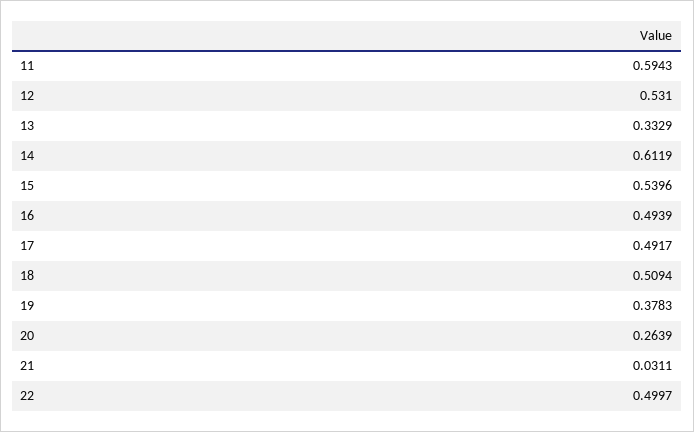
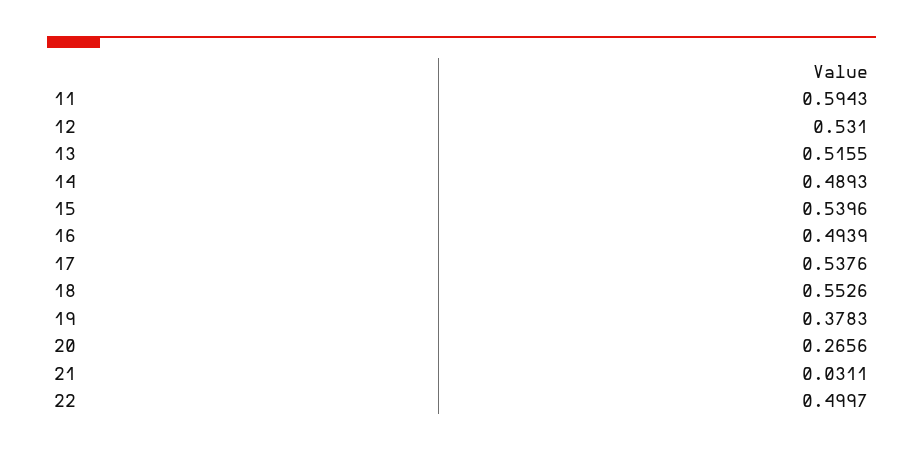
  {
    "11": 0.5943,
    "12": 0.531,
-   "13": 0.3329,
+   "13": 0.5155,
-   "14": 0.6119,
+   "14": 0.4893,
    "15": 0.5396,
    "16": 0.4939,
-   "17": 0.4917,
+   "17": 0.5376,
-   "18": 0.5094,
+   "18": 0.5526,
    "19": 0.3783,
-   "20": 0.2639,
+   "20": 0.2656,
    "21": 0.0311,
    "22": 0.4997
  }

